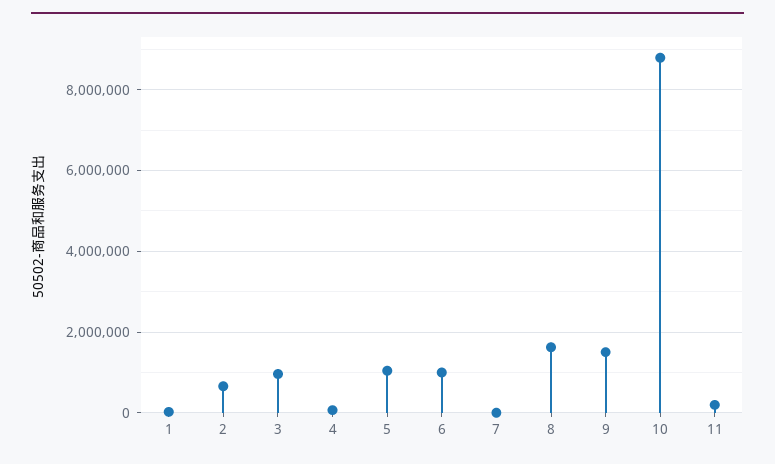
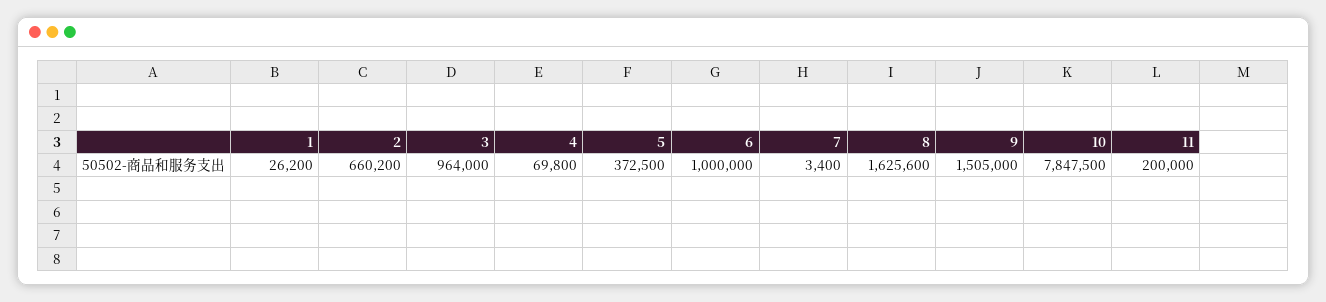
  {
    "1": 26200,
    "2": 660200,
    "3": 964000,
    "4": 69800,
-   "5": 1000000,
+   "5": 372500,
    "6": 1000000,
    "7": 3400,
    "8": 1625600,
    "9": 1505000,
-   "10": 8800000,
+   "10": 7847500,
    "11": 200000
  }

